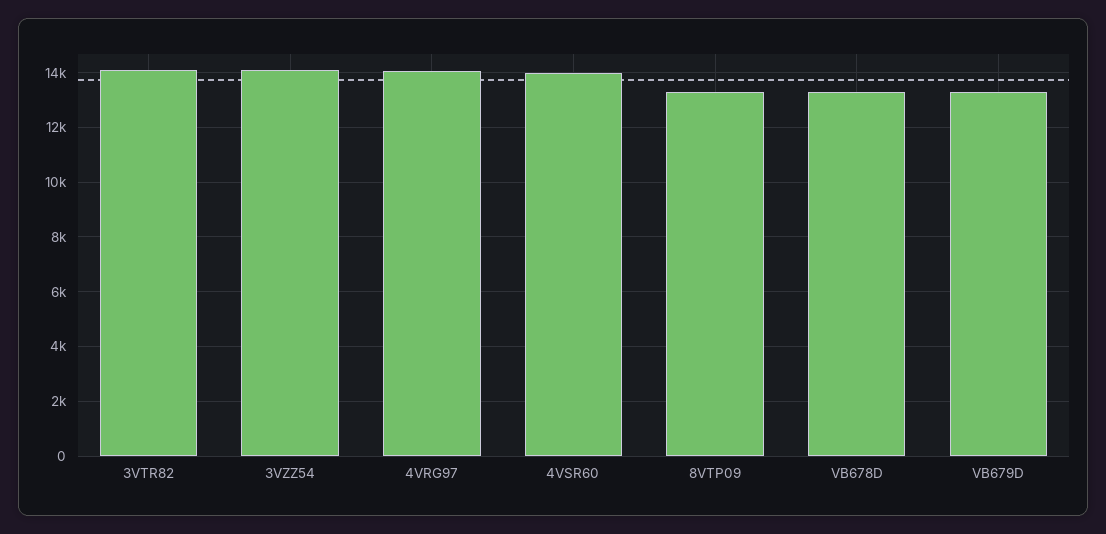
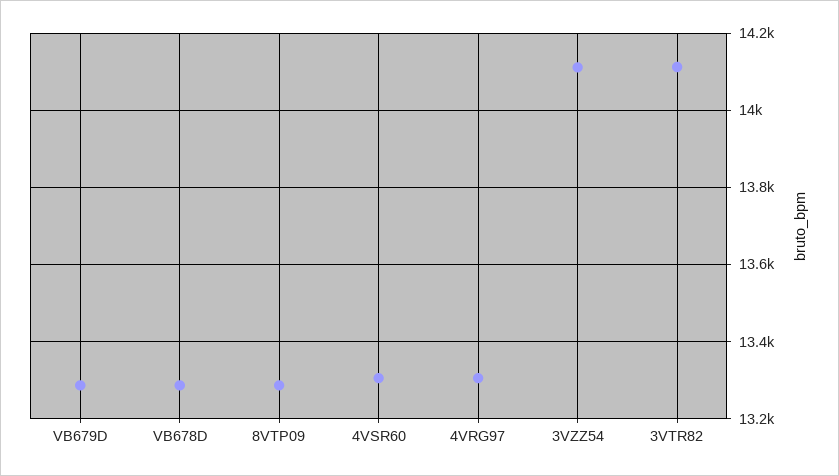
  {
    "3VTR82": 14120,
    "3VZZ54": 14120,
-   "4VRG97": 14000,
+   "4VRG97": 13300,
-   "4VSR60": 14000,
+   "4VSR60": 13300,
    "8VTP09": 13280,
    "VB678D": 13280,
    "VB679D": 13280
  }

